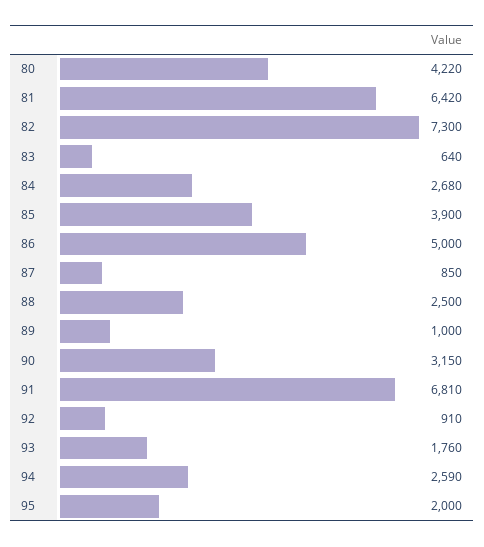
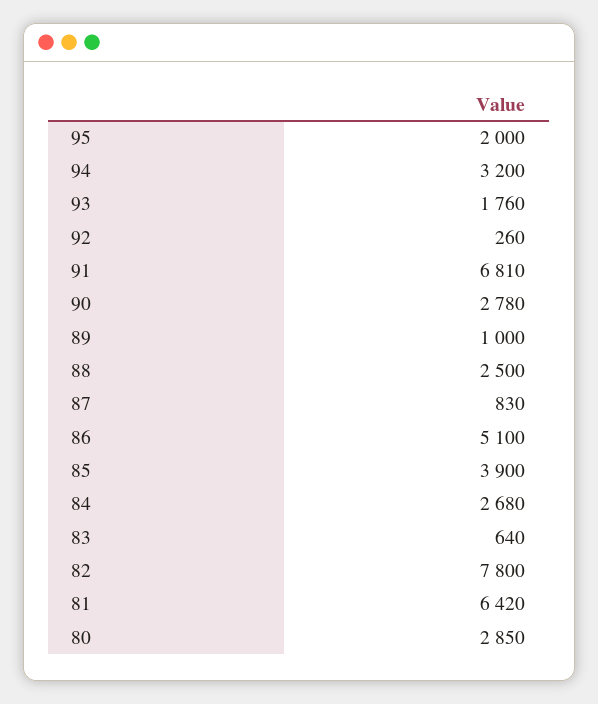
  {
-   "80": 4220,
+   "80": 2850,
    "81": 6420,
-   "82": 7300,
+   "82": 7800,
    "83": 640,
    "84": 2680,
    "85": 3900,
-   "86": 5000,
+   "86": 5100,
-   "87": 850,
+   "87": 830,
    "88": 2500,
    "89": 1000,
-   "90": 3150,
+   "90": 2780,
    "91": 6810,
-   "92": 910,
+   "92": 260,
    "93": 1760,
-   "94": 2590,
+   "94": 3200,
    "95": 2000
  }

